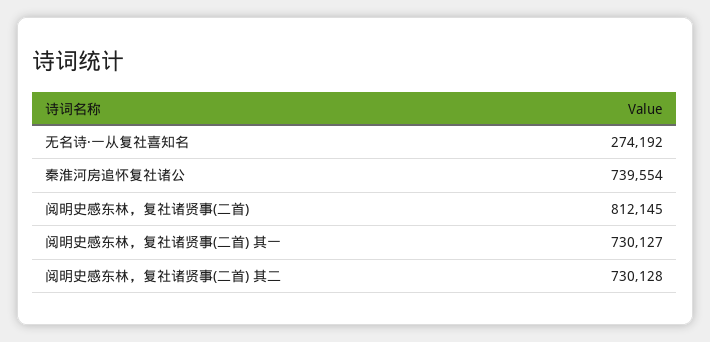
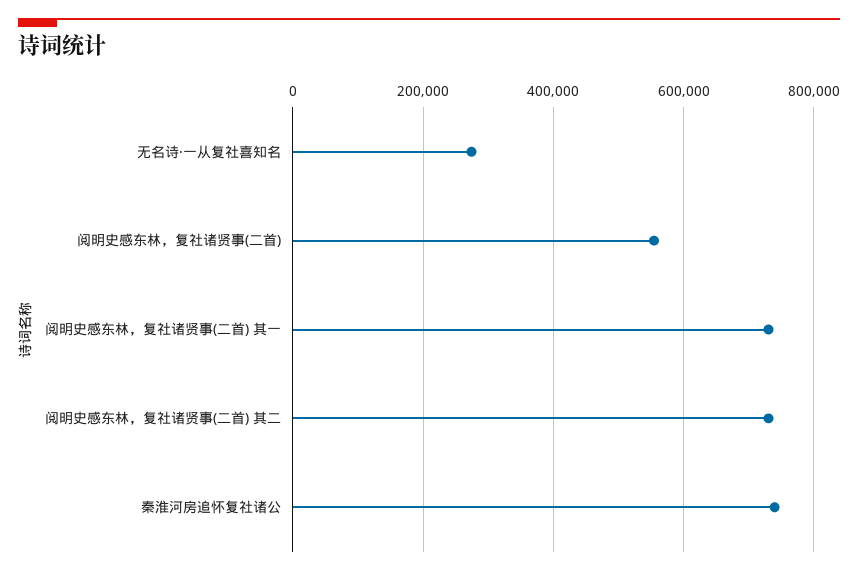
  {
    "无名诗·一从复社喜知名": 274192,
    "秦淮河房追怀复社诸公": 739554,
-   "阅明史感东林，复社诸贤事(二首)": 812145,
+   "阅明史感东林，复社诸贤事(二首)": 560000,
    "阅明史感东林，复社诸贤事(二首) 其一": 730127,
    "阅明史感东林，复社诸贤事(二首) 其二": 730128
  }

